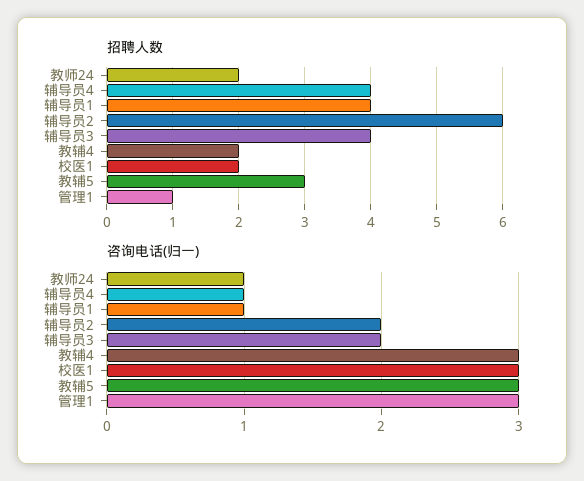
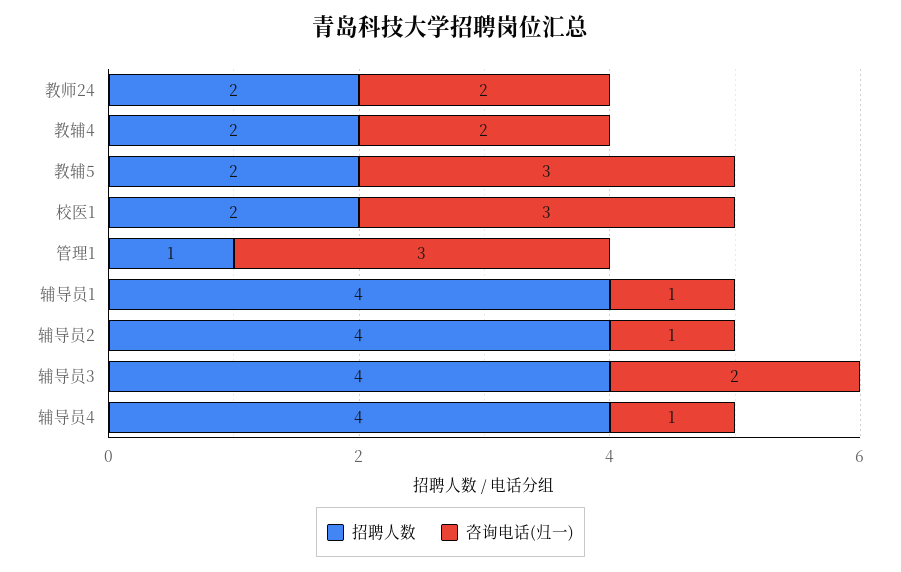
  {
    "招聘人数": {
      "教师24": 2,
      "辅导员4": 4,
      "辅导员1": 4,
-     "辅导员2": 6,
+     "辅导员2": 4,
      "辅导员3": 4,
      "教辅4": 2,
      "校医1": 2,
-     "教辅5": 3,
+     "教辅5": 2,
      "管理1": 1
    },
    "咨询电话(归一)": {
-     "教师24": 1,
+     "教师24": 2,
      "辅导员4": 1,
      "辅导员1": 1,
-     "辅导员2": 2,
+     "辅导员2": 1,
      "辅导员3": 2,
-     "教辅4": 3,
+     "教辅4": 2,
      "校医1": 3,
      "教辅5": 3,
      "管理1": 3
    }
  }

